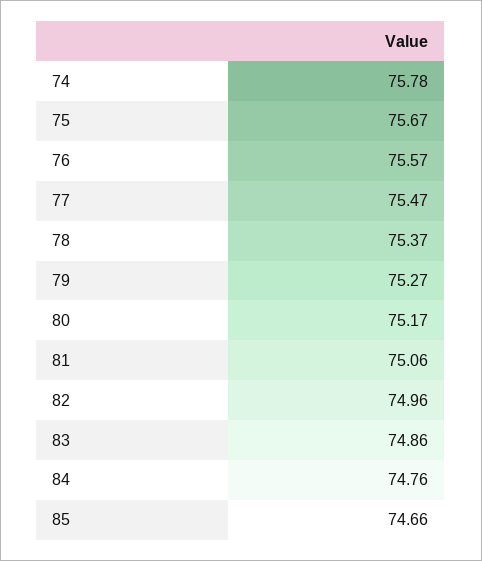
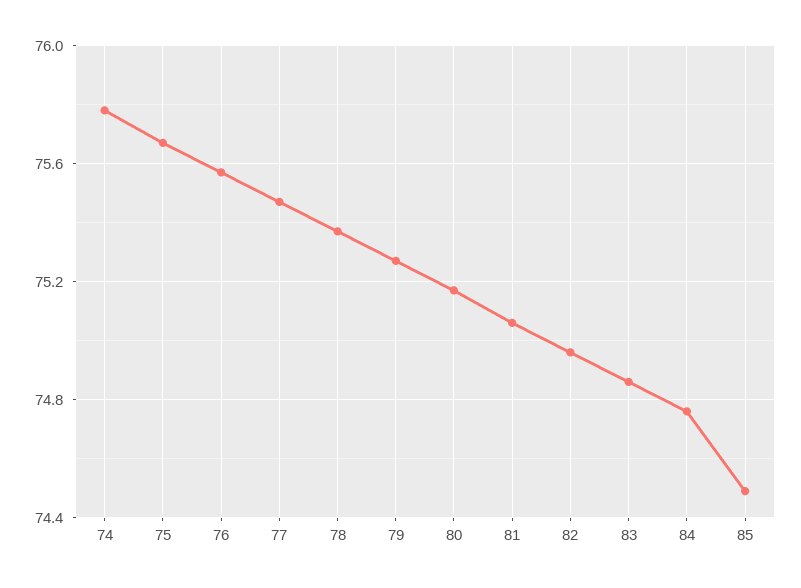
  {
    "74": 75.78,
    "75": 75.67,
    "76": 75.57,
    "77": 75.47,
    "78": 75.37,
    "79": 75.27,
    "80": 75.17,
    "81": 75.06,
    "82": 74.96,
    "83": 74.86,
    "84": 74.76,
-   "85": 74.66
+   "85": 74.5
  }

